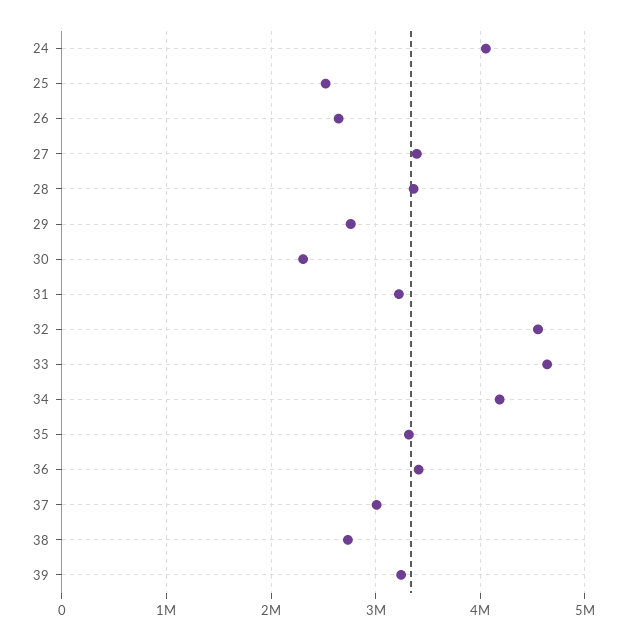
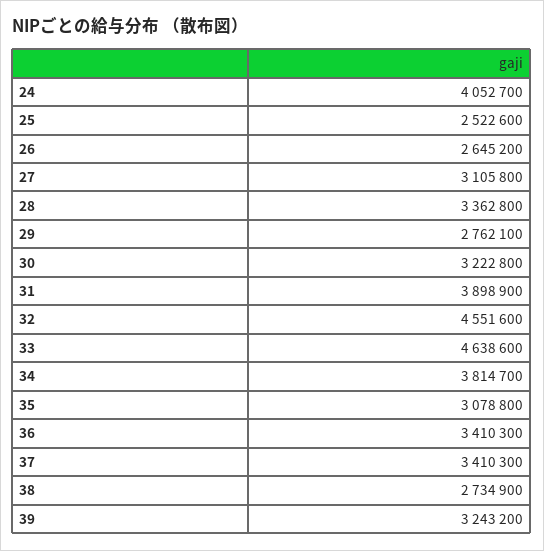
  {
    "24": 4052700,
    "25": 2522600,
    "26": 2645200,
-   "27": 3400000,
+   "27": 3105800,
    "28": 3362800,
    "29": 2762100,
-   "30": 2300000,
+   "30": 3222800,
-   "31": 3200000,
+   "31": 3898900,
    "32": 4551600,
    "33": 4638600,
-   "34": 4200000,
+   "34": 3814700,
-   "35": 3300000,
+   "35": 3078800,
    "36": 3410300,
-   "37": 3000000,
+   "37": 3410300,
    "38": 2734900,
    "39": 3243200
  }

